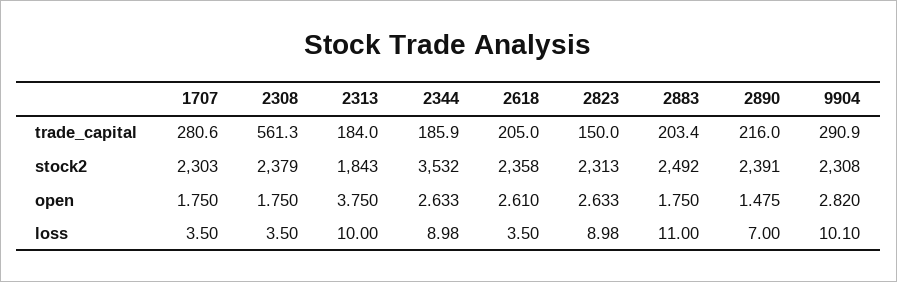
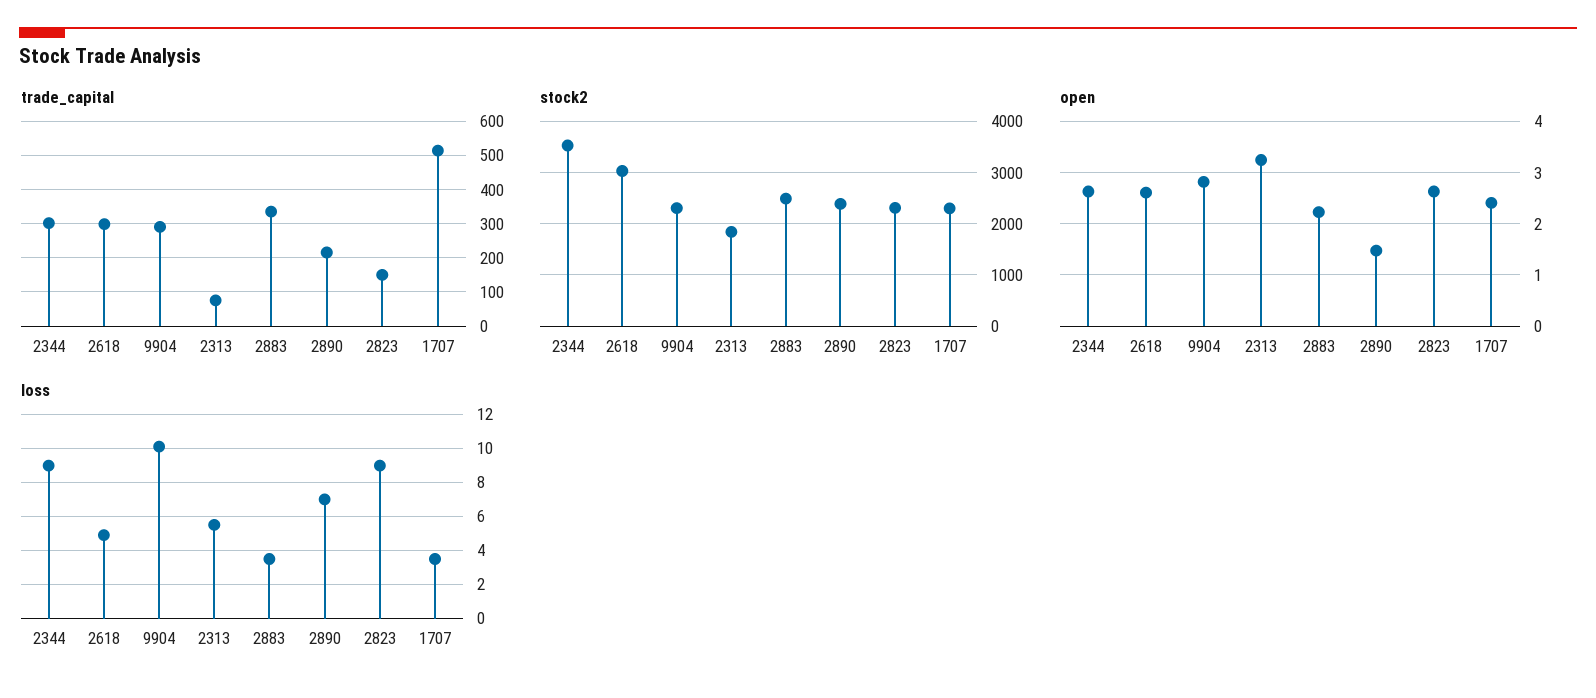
  {
    "trade_capital": {
-     "1707": 280.6,
+     "1707": 520,
-     "2308": 561.3,
-     "2313": 184,
+     "2313": 80,
-     "2344": 185.9,
+     "2344": 300,
-     "2618": 205,
+     "2618": 300,
      "2823": 150,
-     "2883": 203.4,
+     "2883": 340,
      "2890": 216,
      "9904": 290.9
    },
    "stock2": {
      "1707": 2303,
-     "2308": 2379,
      "2313": 1843,
      "2344": 3532,
-     "2618": 2358,
+     "2618": 3000,
      "2823": 2313,
      "2883": 2492,
      "2890": 2391,
      "9904": 2308
    },
    "open": {
-     "1707": 1.75,
+     "1707": 2.4,
-     "2308": 1.75,
-     "2313": 3.75,
+     "2313": 3.2,
      "2344": 2.633,
      "2618": 2.61,
      "2823": 2.633,
-     "2883": 1.75,
+     "2883": 2.2,
      "2890": 1.475,
      "9904": 2.82
    },
    "loss": {
      "1707": 3.5,
-     "2308": 3.5,
-     "2313": 10,
+     "2313": 5.5,
      "2344": 8.98,
-     "2618": 3.5,
+     "2618": 5,
      "2823": 8.98,
-     "2883": 11,
+     "2883": 3.5,
      "2890": 7,
      "9904": 10.1
    }
  }

